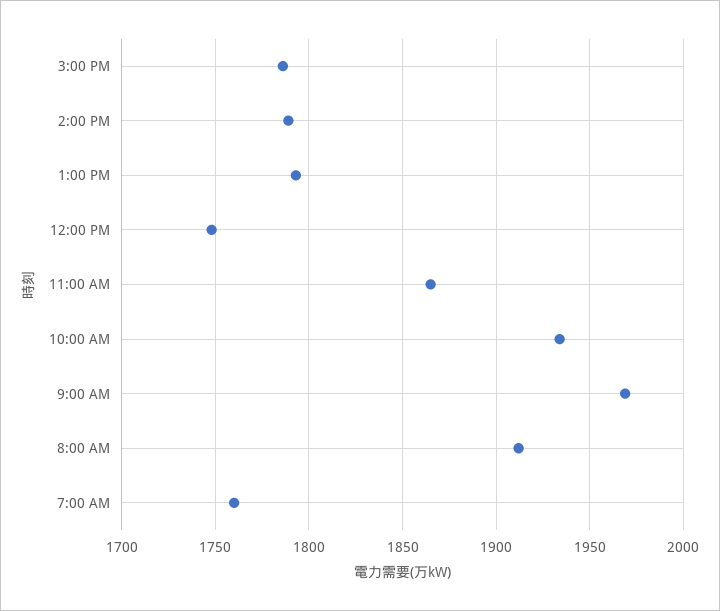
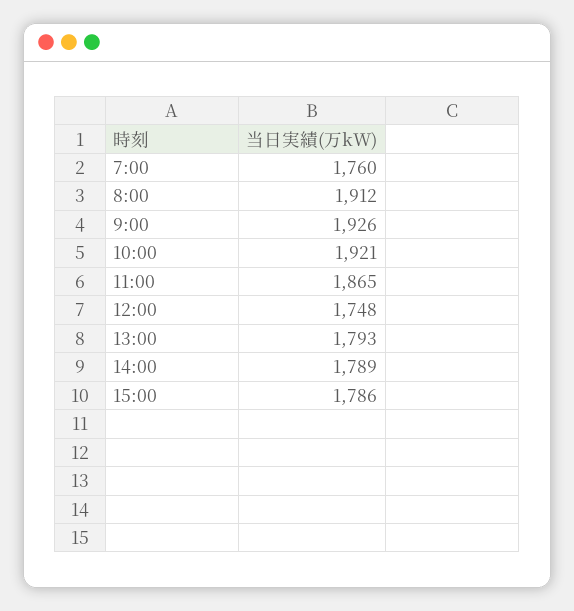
  {
    "3:00 PM": 1786,
    "2:00 PM": 1789,
    "1:00 PM": 1793,
    "12:00 PM": 1748,
    "11:00 AM": 1865,
-   "10:00 AM": 1935,
+   "10:00 AM": 1921,
-   "9:00 AM": 1970,
+   "9:00 AM": 1926,
    "8:00 AM": 1912,
    "7:00 AM": 1760
  }

